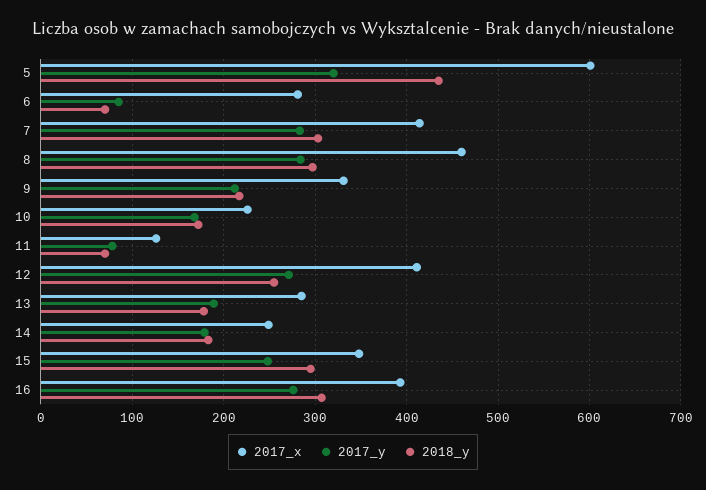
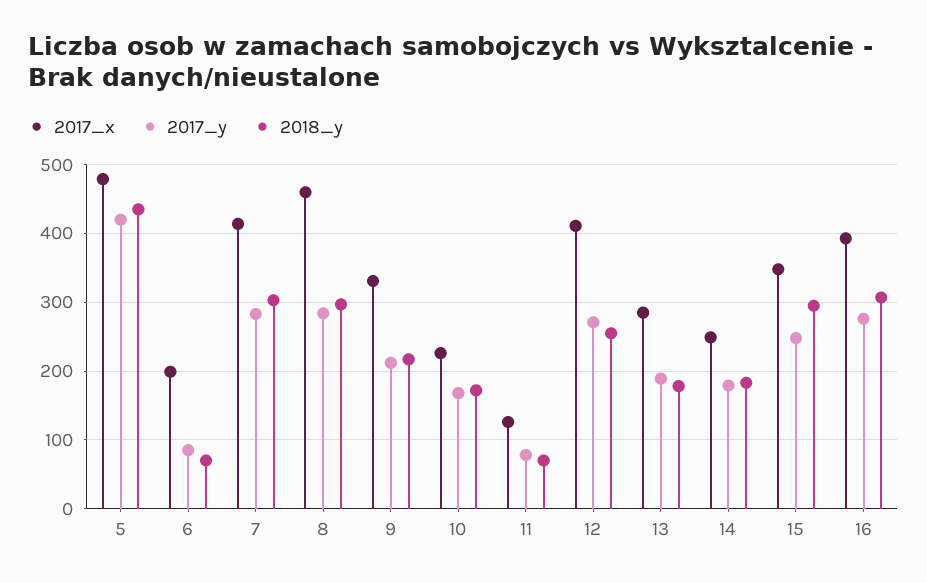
  {
    "2017_x": {
-     "5": 600,
+     "5": 480,
-     "6": 280,
+     "6": 200,
      "7": 410,
      "8": 460,
      "9": 330,
      "10": 230,
      "11": 130,
      "12": 410,
      "13": 290,
      "14": 250,
      "15": 350,
      "16": 390
    },
    "2017_y": {
-     "5": 320,
+     "5": 420,
      "6": 90,
      "7": 280,
      "8": 280,
      "9": 210,
      "10": 170,
      "11": 80,
      "12": 270,
      "13": 190,
      "14": 180,
      "15": 250,
      "16": 280
    },
    "2018_y": {
      "5": 440,
      "6": 70,
      "7": 300,
      "8": 300,
      "9": 220,
      "10": 170,
      "11": 70,
      "12": 260,
      "13": 180,
      "14": 180,
      "15": 300,
      "16": 310
    }
  }

